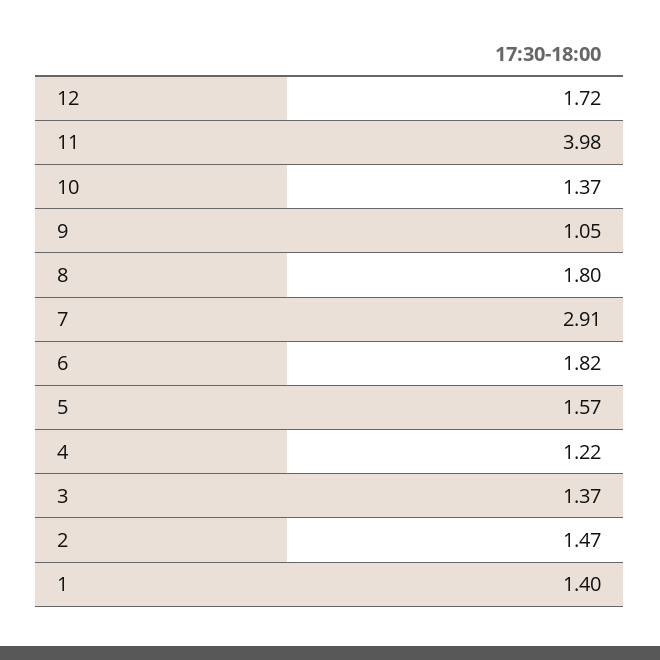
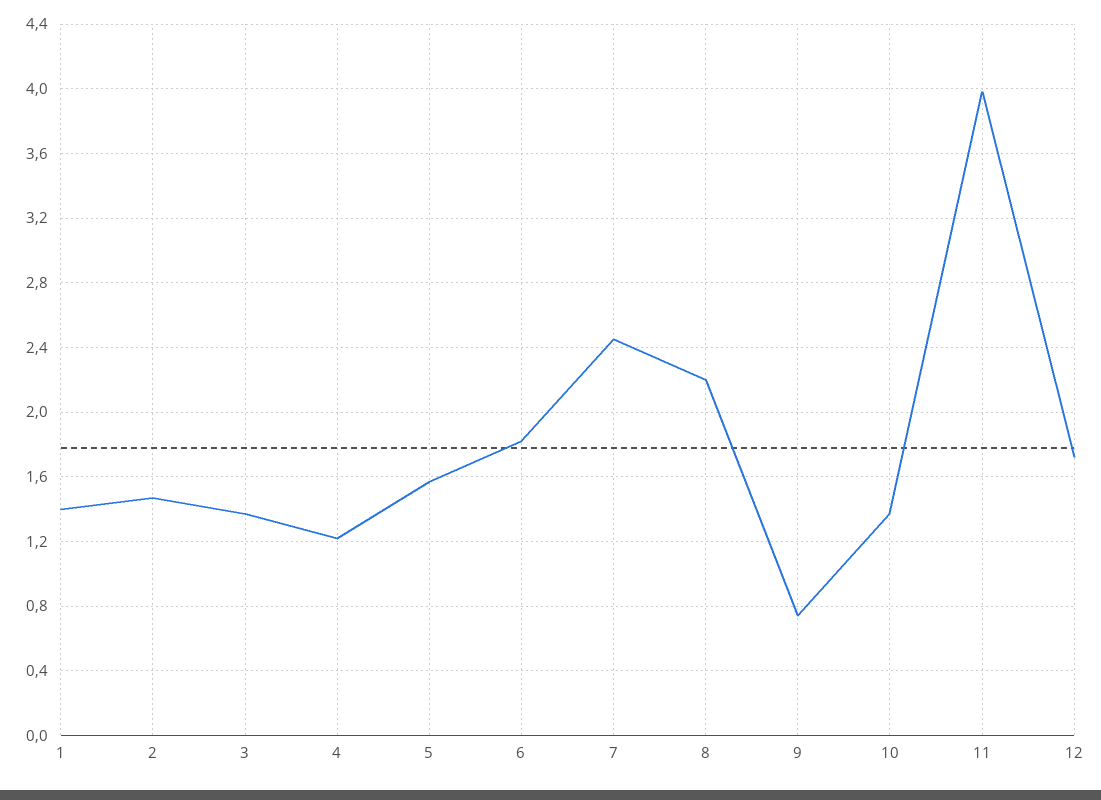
  {
    "12": 1.72,
    "11": 3.98,
    "10": 1.37,
-   "9": 1.05,
+   "9": 0.75,
-   "8": 1.8,
+   "8": 2.2,
-   "7": 2.91,
+   "7": 2.45,
    "6": 1.82,
    "5": 1.57,
    "4": 1.22,
    "3": 1.37,
    "2": 1.47,
    "1": 1.4
  }

